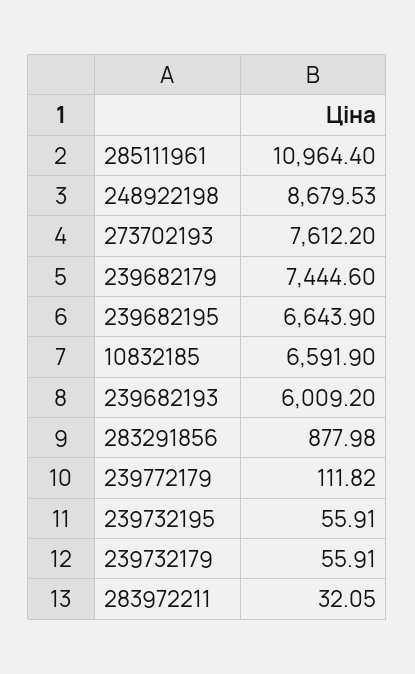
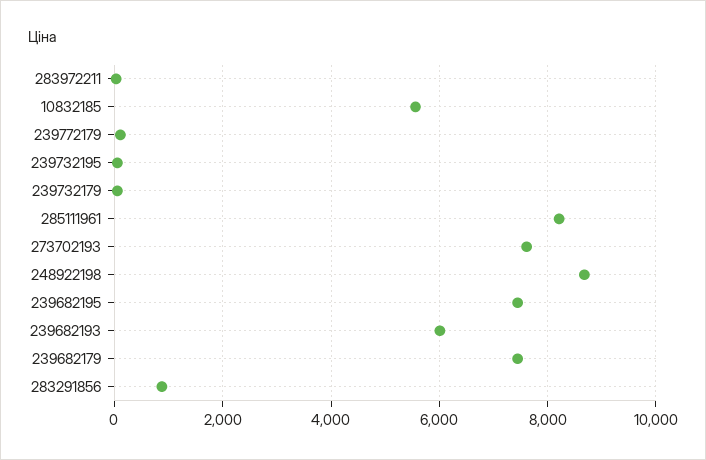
  {
-   "285111961": 10964.4,
+   "285111961": 8200,
    "248922198": 8679.53,
    "273702193": 7612.2,
    "239682179": 7444.6,
-   "239682195": 6643.9,
+   "239682195": 7400,
-   "10832185": 6591.9,
+   "10832185": 5600,
    "239682193": 6009.2,
    "283291856": 877.98,
    "239772179": 111.82,
    "239732195": 55.91,
    "239732179": 55.91,
    "283972211": 32.05
  }

